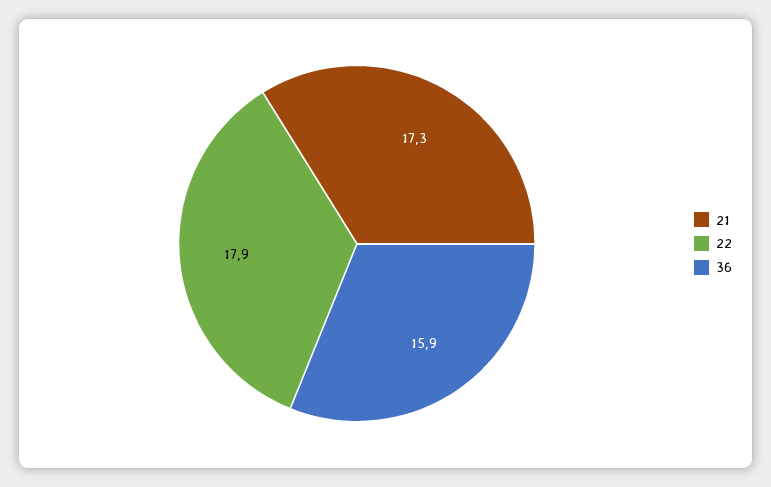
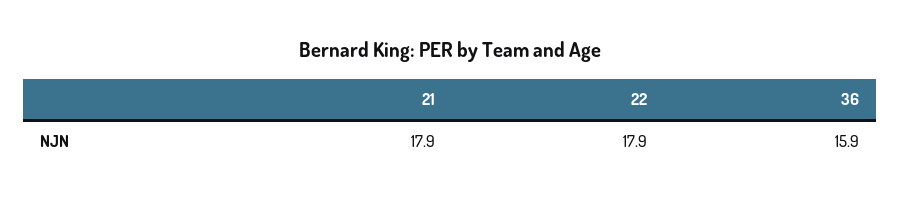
  {
-   "21": 17.3,
+   "21": 17.9,
    "22": 17.9,
    "36": 15.9
  }

